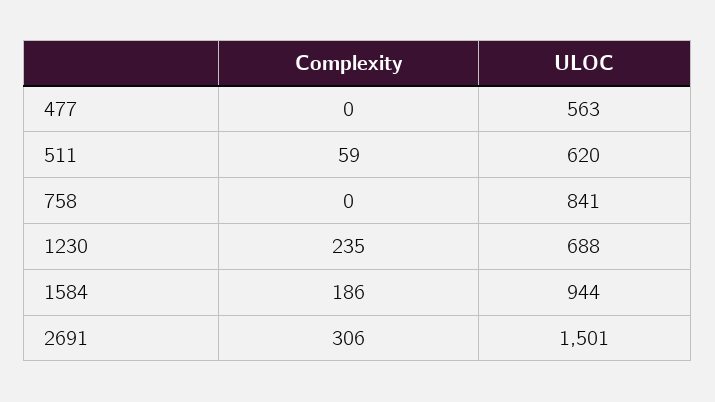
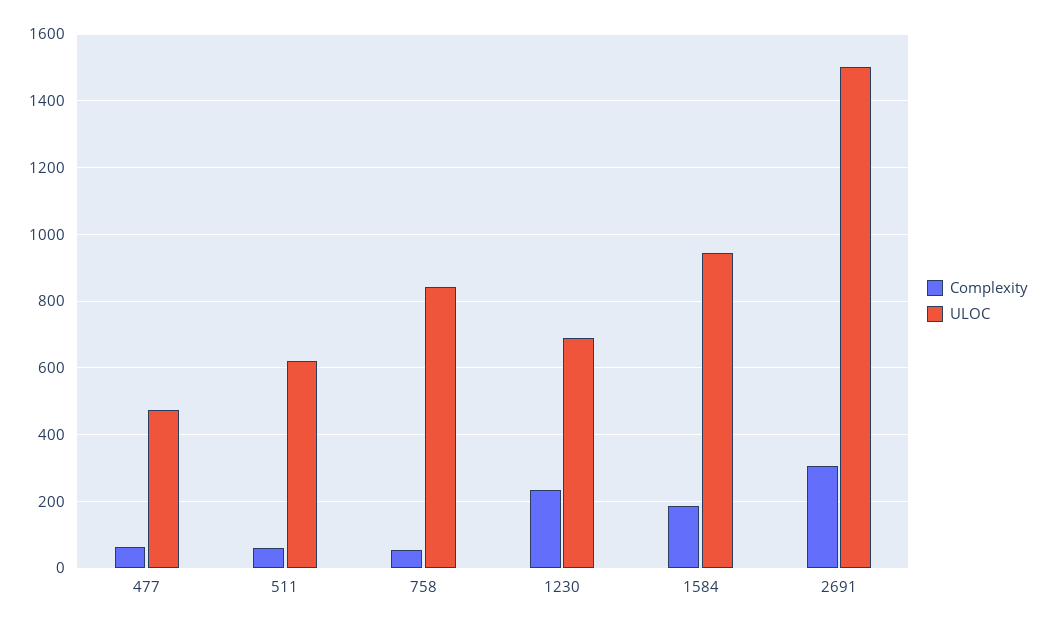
  {
    "Complexity": {
-     "477": 0,
+     "477": 60,
      "511": 59,
-     "758": 0,
+     "758": 60,
      "1230": 235,
      "1584": 186,
      "2691": 306
    },
    "ULOC": {
-     "477": 563,
+     "477": 480,
      "511": 620,
      "758": 841,
      "1230": 688,
      "1584": 944,
      "2691": 1501
    }
  }

